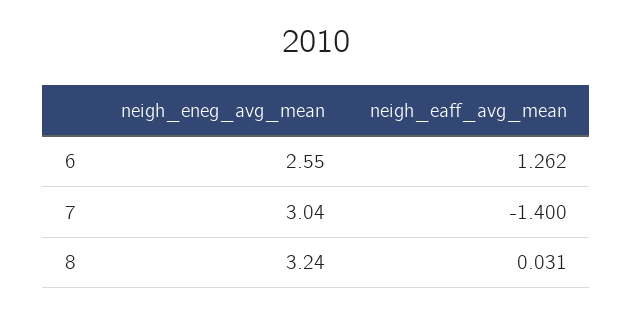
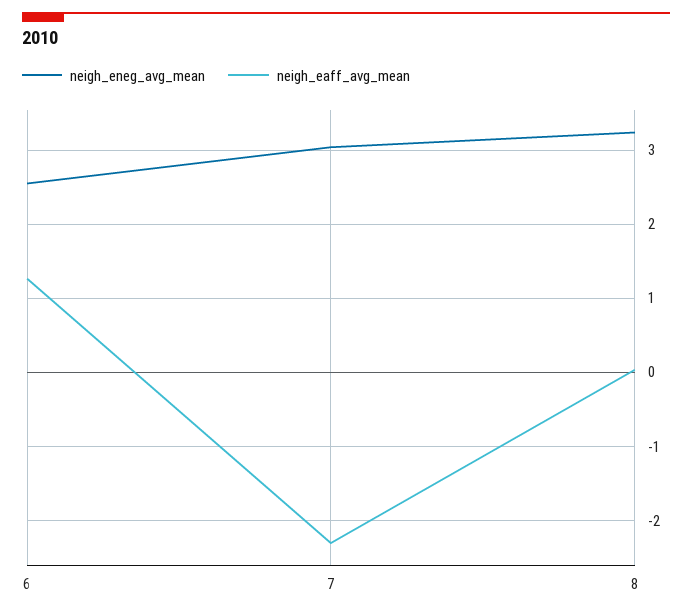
  {
    "neigh_eneg_avg_mean": {
      "6": 2.55,
      "7": 3.04,
      "8": 3.24
    },
    "neigh_eaff_avg_mean": {
      "6": 1.262,
-     "7": -1.4,
+     "7": -2.3,
      "8": 0.031
    }
  }

